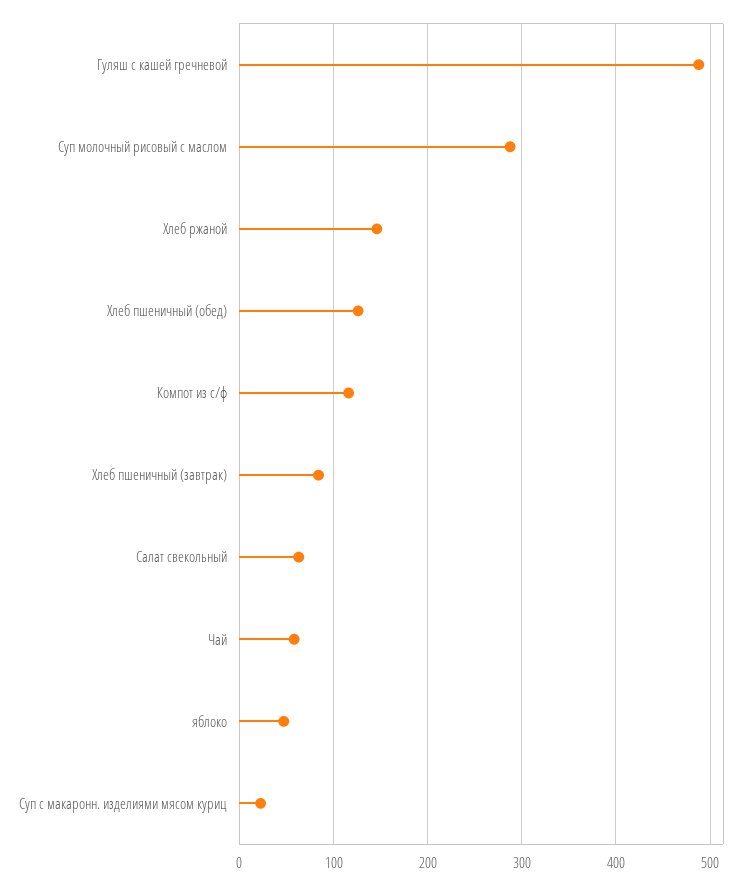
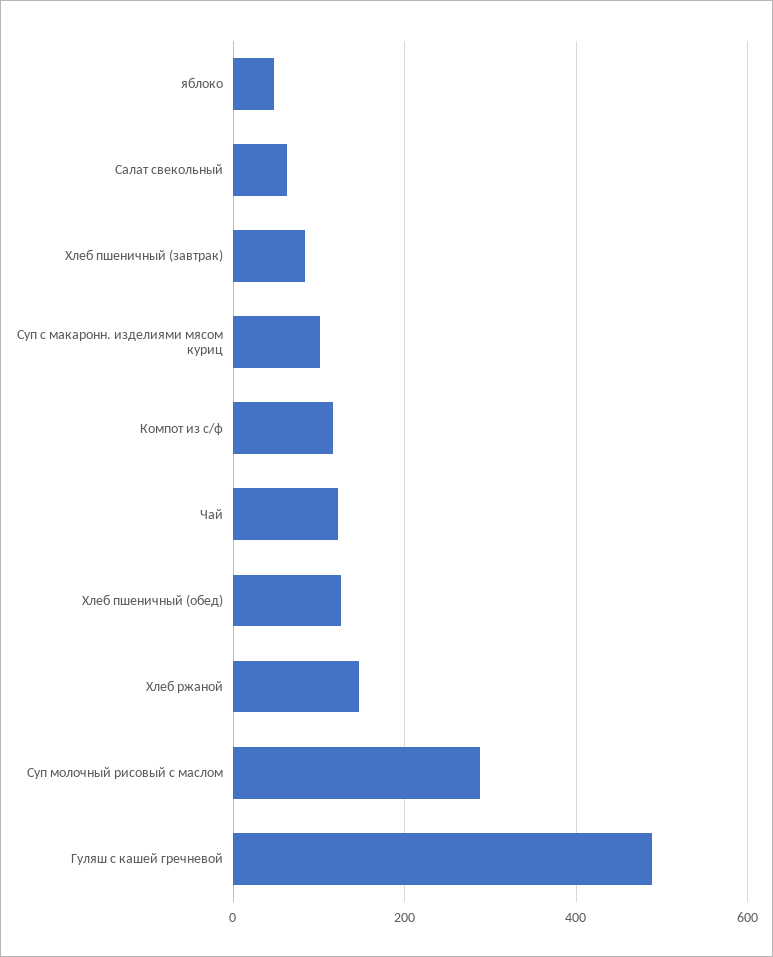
  {
    "Гуляш с кашей гречневой": 490,
    "Суп молочный рисовый с маслом": 290,
    "Хлеб ржаной": 150,
    "Хлеб пшеничный (обед)": 130,
    "Компот из с/ф": 120,
    "Хлеб пшеничный (завтрак)": 80,
    "Салат свекольный": 60,
-   "Чай": 60,
+   "Чай": 120,
    "яблоко": 50,
-   "Суп с макаронн. изделиями мясом куриц": 20
+   "Суп с макаронн. изделиями мясом куриц": 100
  }

